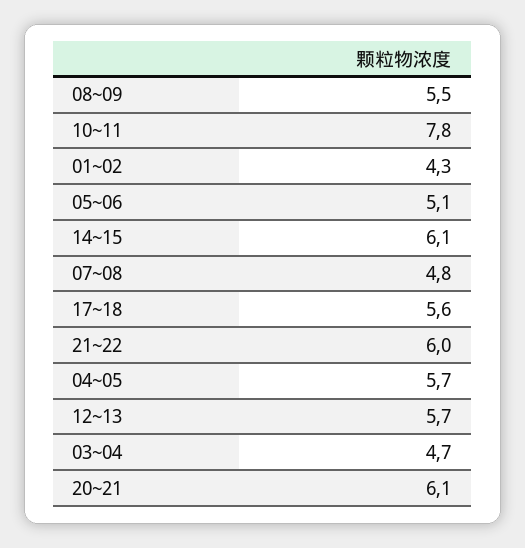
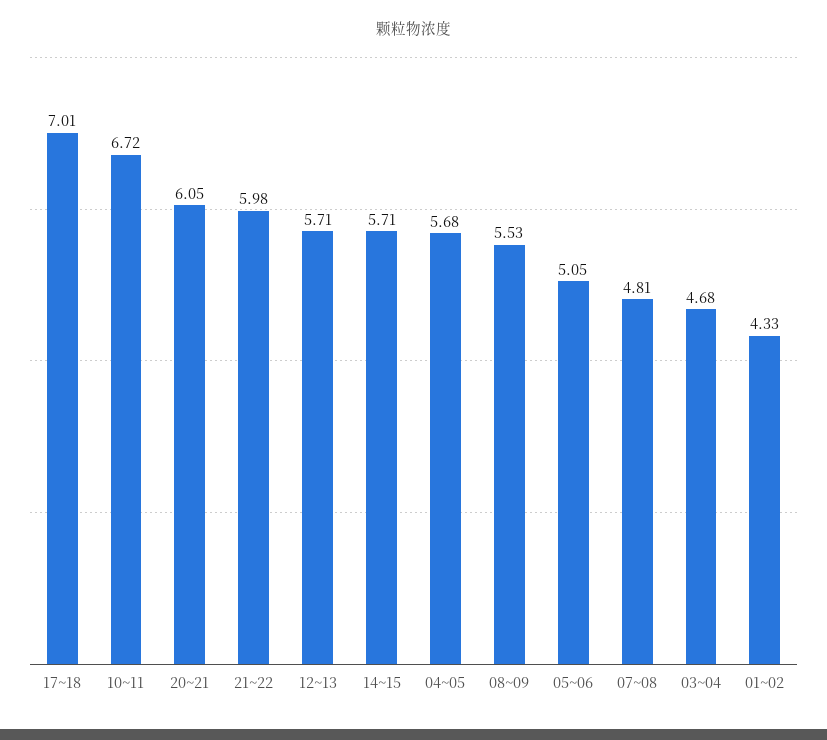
  {
    "08~09": 5.53,
-   "10~11": 7.8,
+   "10~11": 6.72,
    "01~02": 4.33,
    "05~06": 5.05,
-   "14~15": 6.1,
+   "14~15": 5.71,
    "07~08": 4.81,
-   "17~18": 5.6,
+   "17~18": 7.01,
    "21~22": 5.98,
    "04~05": 5.68,
    "12~13": 5.71,
    "03~04": 4.68,
    "20~21": 6.05
  }

